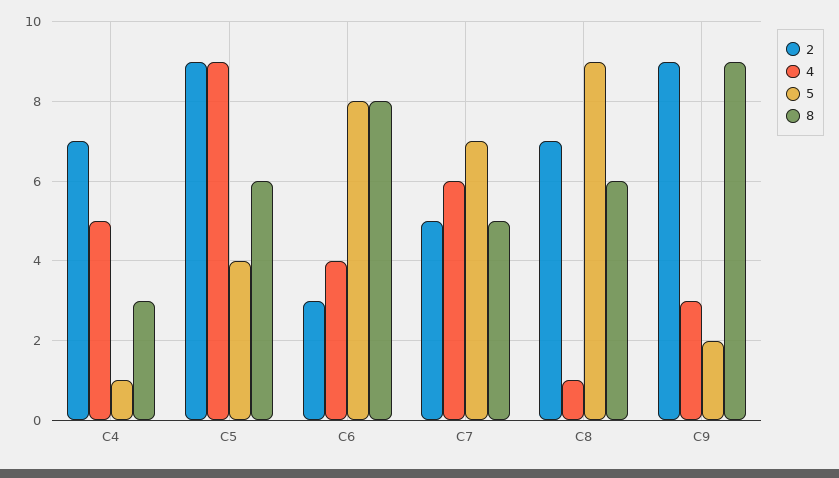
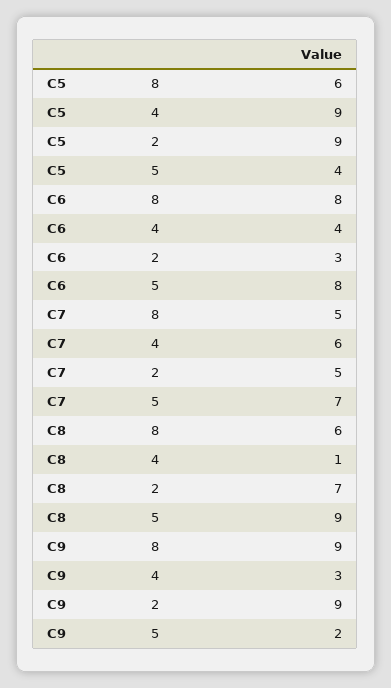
  {
    "2": {
-     "C4": 7,
      "C5": 9,
      "C6": 3,
      "C7": 5,
      "C8": 7,
      "C9": 9
    },
    "4": {
-     "C4": 5,
      "C5": 9,
      "C6": 4,
      "C7": 6,
      "C8": 1,
      "C9": 3
    },
    "5": {
-     "C4": 1,
      "C5": 4,
      "C6": 8,
      "C7": 7,
      "C8": 9,
      "C9": 2
    },
    "8": {
-     "C4": 3,
      "C5": 6,
      "C6": 8,
      "C7": 5,
      "C8": 6,
      "C9": 9
    }
  }

